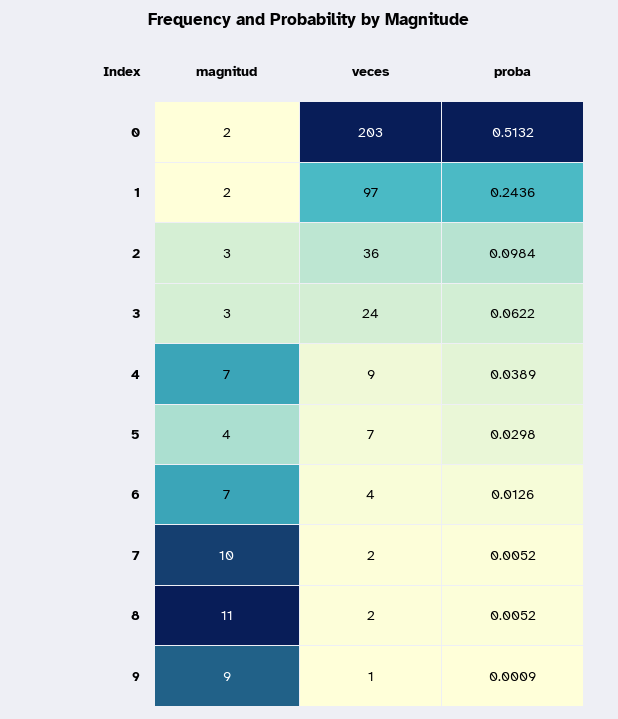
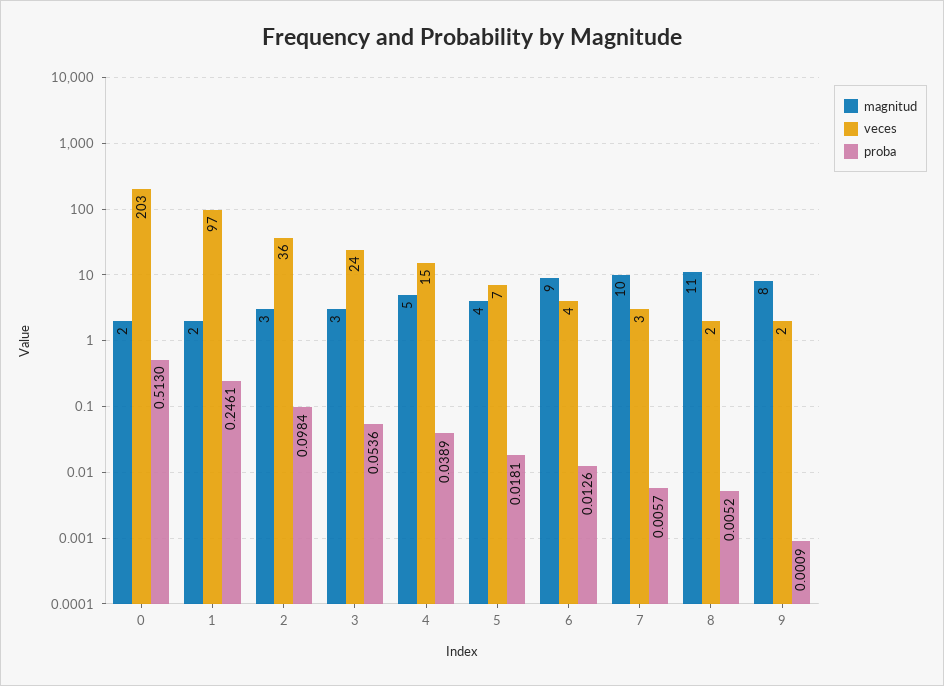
  {
    "magnitud": {
      "0": 2,
      "1": 2,
      "2": 3,
      "3": 3,
-     "4": 7,
+     "4": 5,
      "5": 4,
-     "6": 7,
+     "6": 9,
      "7": 10,
      "8": 11,
-     "9": 9
+     "9": 8
    },
    "veces": {
      "0": 203,
      "1": 97,
      "2": 36,
      "3": 24,
-     "4": 9,
+     "4": 15,
      "5": 7,
      "6": 4,
-     "7": 2,
+     "7": 3,
      "8": 2,
-     "9": 1
+     "9": 2
    },
    "proba": {
-     "0": 0.5132,
+     "0": 0.513,
-     "1": 0.2436,
+     "1": 0.2461,
      "2": 0.0984,
-     "3": 0.0622,
+     "3": 0.0536,
      "4": 0.0389,
-     "5": 0.0298,
+     "5": 0.0181,
      "6": 0.0126,
-     "7": 0.0052,
+     "7": 0.0057,
      "8": 0.0052,
      "9": 0.0009
    }
  }

